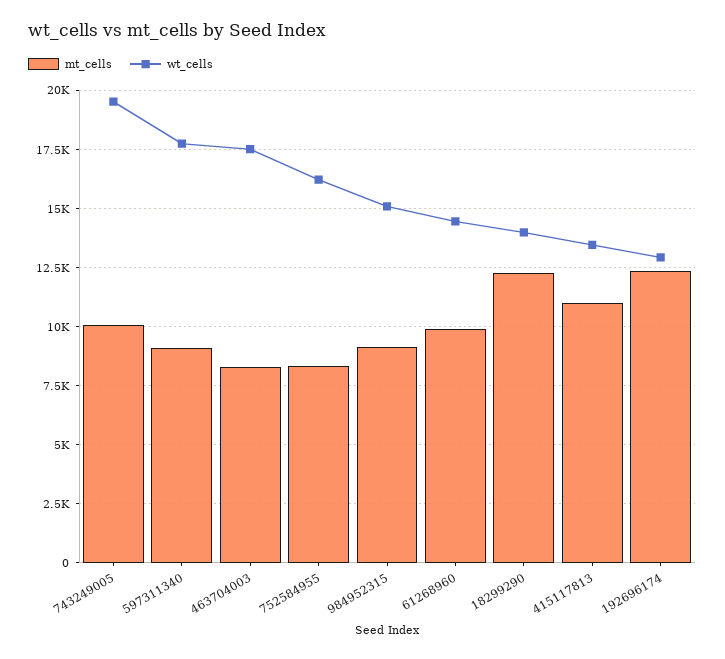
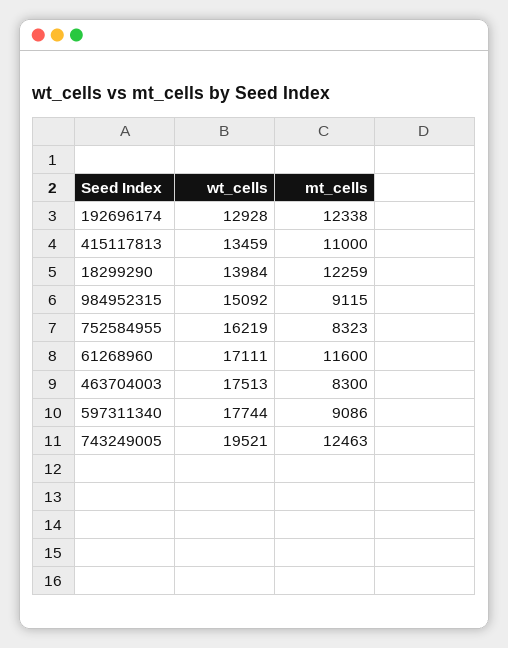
  {
    "mt_cells": {
-     "743249005": 10000,
+     "743249005": 12463,
      "597311340": 9086,
      "463704003": 8300,
      "752584955": 8323,
      "984952315": 9115,
-     "61268960": 10000,
+     "61268960": 11600,
      "18299290": 12259,
      "415117813": 11000,
      "192696174": 12338
    },
    "wt_cells": {
      "743249005": 19521,
      "597311340": 17744,
      "463704003": 17513,
      "752584955": 16219,
      "984952315": 15092,
-     "61268960": 14500,
+     "61268960": 17111,
      "18299290": 13984,
      "415117813": 13459,
      "192696174": 12928
    }
  }

